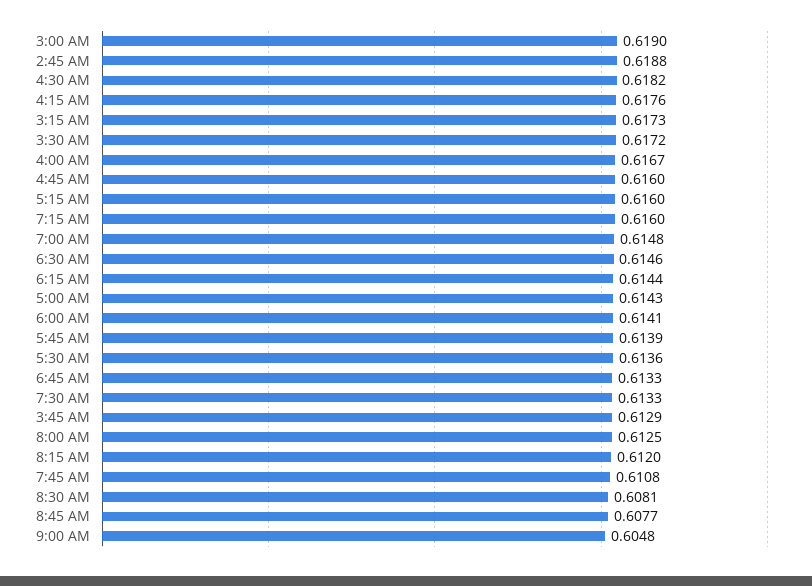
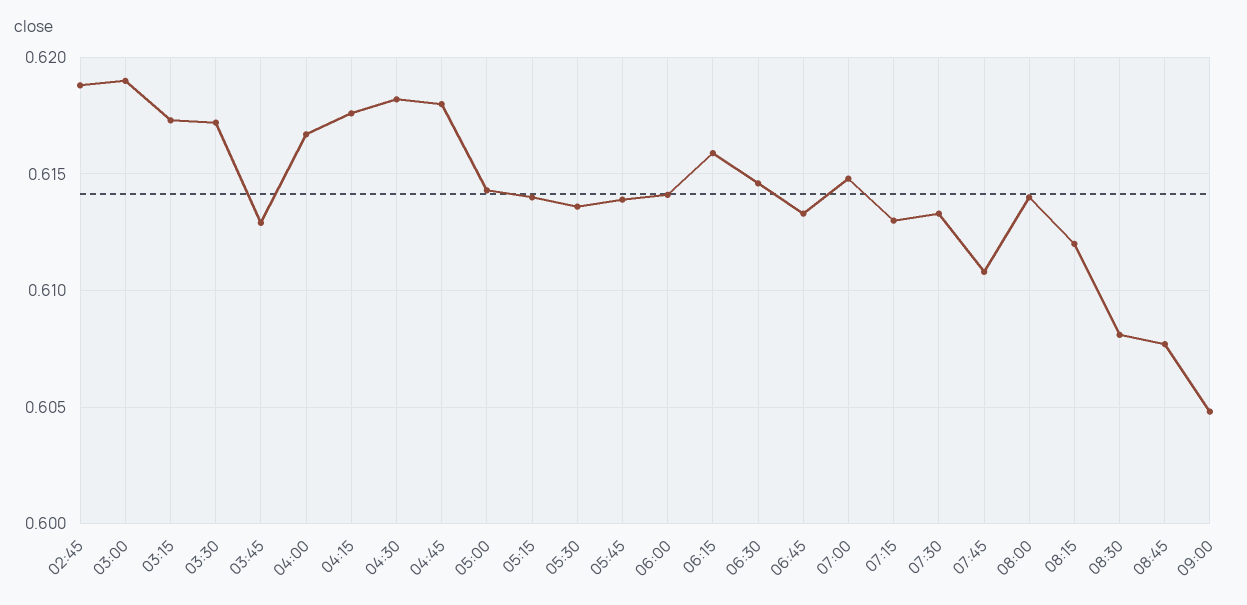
  {
    "3:00 AM": 0.619,
    "2:45 AM": 0.6188,
    "4:30 AM": 0.6182,
    "4:15 AM": 0.6176,
    "3:15 AM": 0.6173,
    "3:30 AM": 0.6172,
    "4:00 AM": 0.6167,
-   "4:45 AM": 0.616,
+   "4:45 AM": 0.618,
-   "5:15 AM": 0.616,
+   "5:15 AM": 0.614,
-   "7:15 AM": 0.616,
+   "7:15 AM": 0.613,
    "7:00 AM": 0.6148,
    "6:30 AM": 0.6146,
-   "6:15 AM": 0.6144,
+   "6:15 AM": 0.616,
    "5:00 AM": 0.6143,
    "6:00 AM": 0.6141,
    "5:45 AM": 0.6139,
    "5:30 AM": 0.6136,
    "6:45 AM": 0.6133,
    "7:30 AM": 0.6133,
    "3:45 AM": 0.6129,
-   "8:00 AM": 0.6125,
+   "8:00 AM": 0.614,
    "8:15 AM": 0.612,
    "7:45 AM": 0.6108,
    "8:30 AM": 0.6081,
    "8:45 AM": 0.6077,
    "9:00 AM": 0.6048
  }

